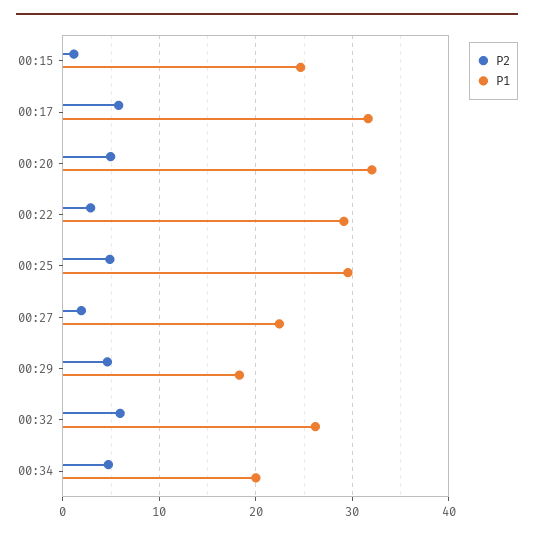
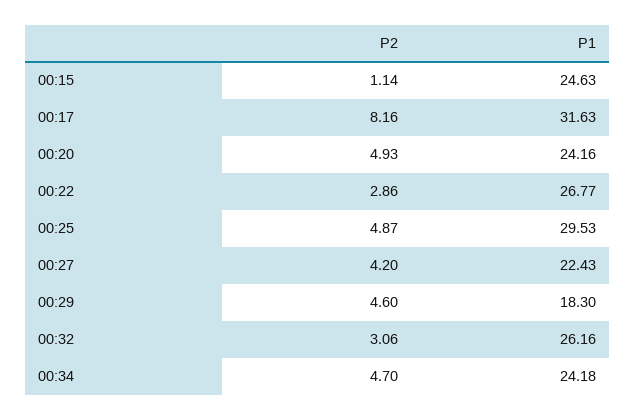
  {
    "P2": {
      "00:15": 1.14,
-     "00:17": 6,
+     "00:17": 8.16,
      "00:20": 4.93,
      "00:22": 2.86,
      "00:25": 4.87,
-     "00:27": 2,
+     "00:27": 4.2,
      "00:29": 4.6,
-     "00:32": 6,
+     "00:32": 3.06,
      "00:34": 4.7
    },
    "P1": {
      "00:15": 24.63,
      "00:17": 31.63,
-     "00:20": 32,
+     "00:20": 24.16,
-     "00:22": 29,
+     "00:22": 26.77,
      "00:25": 29.53,
      "00:27": 22.43,
      "00:29": 18.3,
      "00:32": 26.16,
-     "00:34": 20
+     "00:34": 24.18
    }
  }

